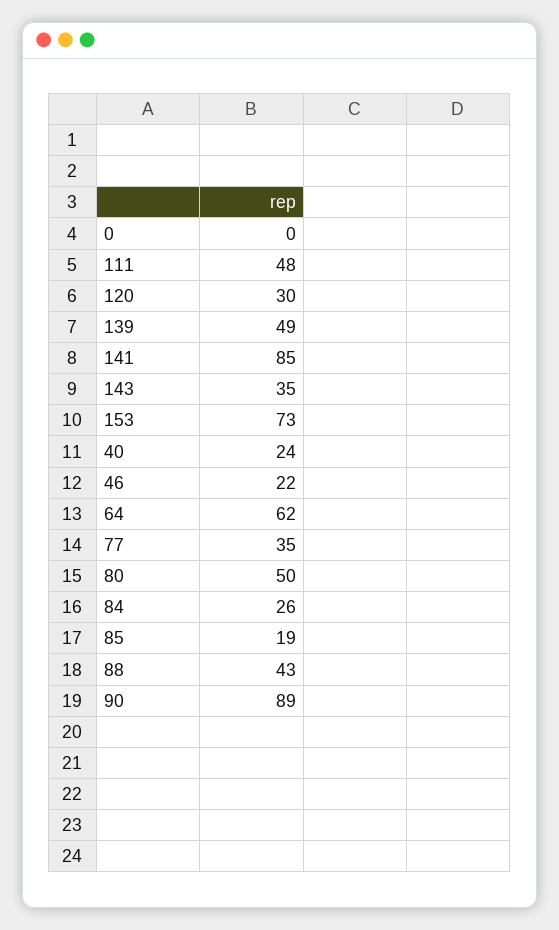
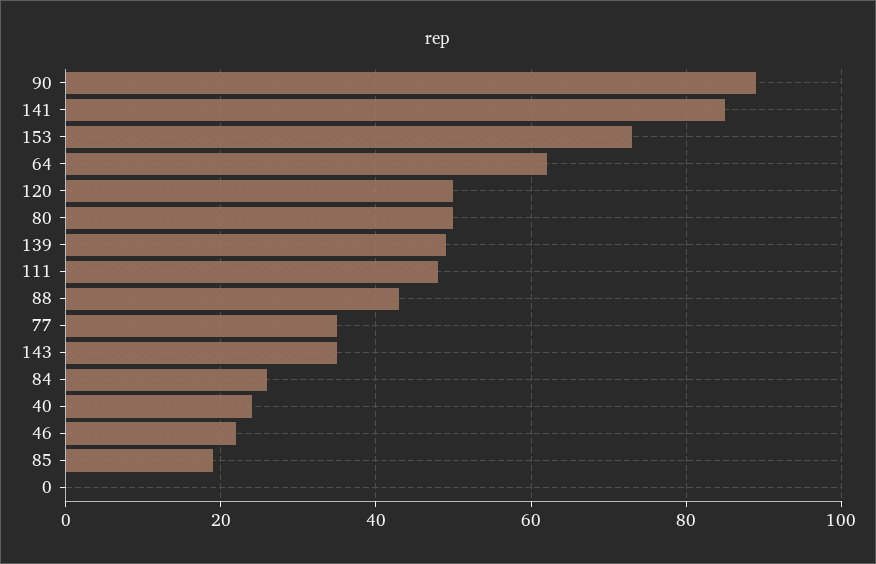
  {
    "0": 0,
    "111": 48,
-   "120": 30,
+   "120": 50,
    "139": 49,
    "141": 85,
    "143": 35,
    "153": 73,
    "40": 24,
    "46": 22,
    "64": 62,
    "77": 35,
    "80": 50,
    "84": 26,
    "85": 19,
    "88": 43,
    "90": 89
  }

